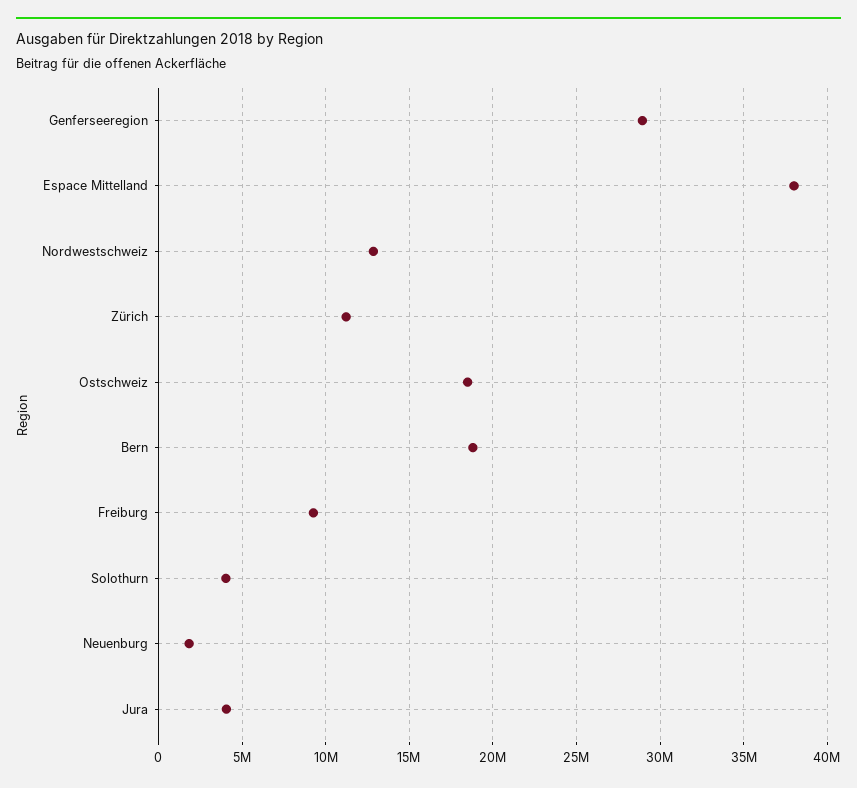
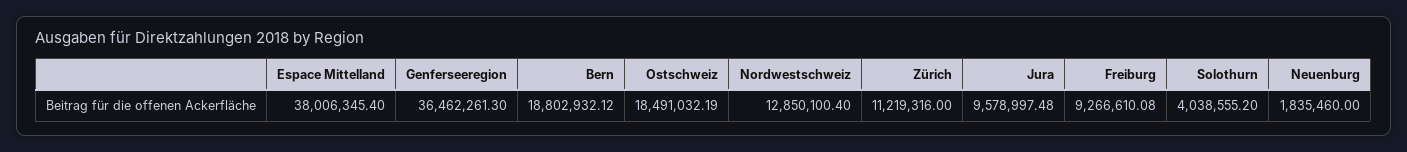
  {
-   "Genferseeregion": 29000000,
+   "Genferseeregion": 36462261.3,
    "Espace Mittelland": 38006345.4,
    "Nordwestschweiz": 12850100.4,
    "Zürich": 11219316,
    "Ostschweiz": 18491032.19,
    "Bern": 18802932.12,
    "Freiburg": 9266610.08,
    "Solothurn": 4038555.2,
    "Neuenburg": 1835460,
-   "Jura": 4000000
+   "Jura": 9578997.48
  }

